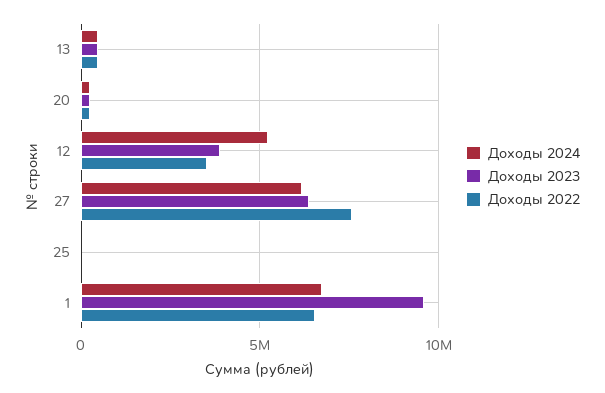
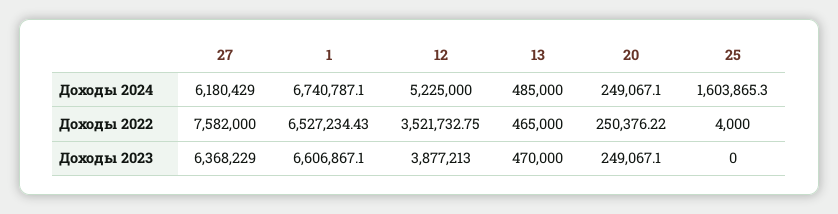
  {
    "Доходы 2024": {
      "13": 485000,
      "20": 249067.1,
      "12": 5225000,
      "27": 6180429,
-     "25": 0,
+     "25": 1603865.3,
      "1": 6740787.1
    },
    "Доходы 2023": {
      "13": 470000,
      "20": 249067.1,
      "12": 3877213,
      "27": 6368229,
      "25": 0,
-     "1": 9500000
+     "1": 6606867.1
    },
    "Доходы 2022": {
      "13": 465000,
      "20": 250376.22,
      "12": 3521732.75,
      "27": 7582000,
      "25": 4000,
      "1": 6527234.43
    }
  }

